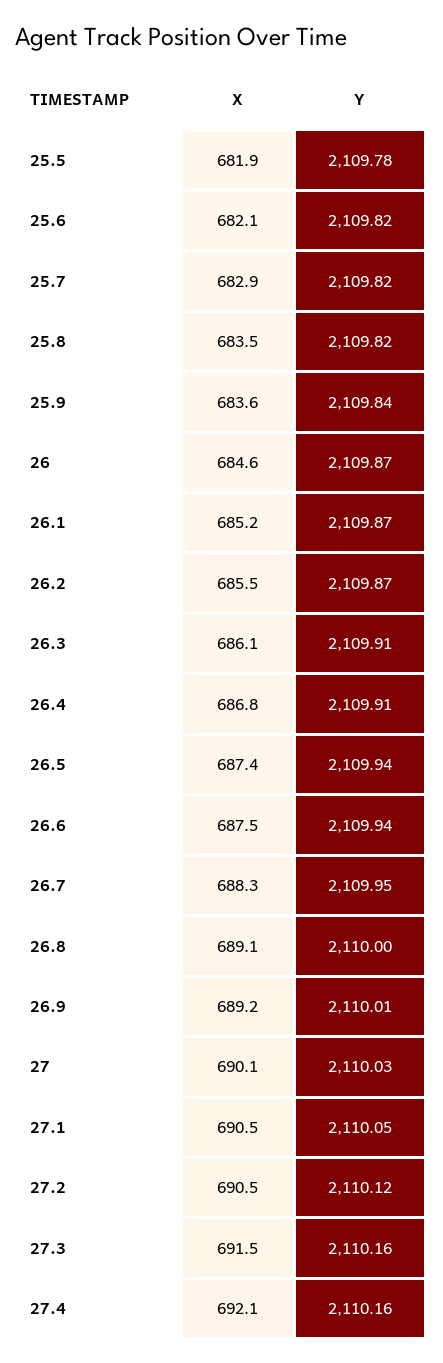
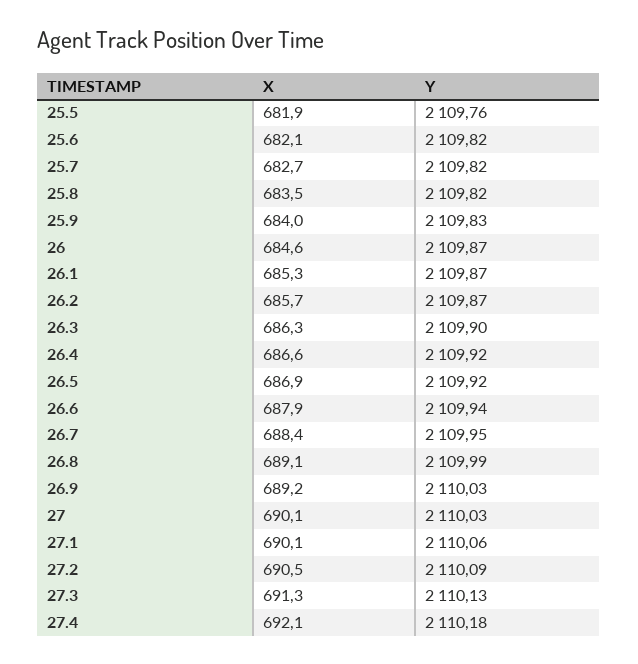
  {
    "X": {
      "25.5": 681.9,
      "25.6": 682.1,
-     "25.7": 682.9,
+     "25.7": 682.7,
      "25.8": 683.5,
-     "25.9": 683.6,
+     "25.9": 684,
      "26": 684.6,
-     "26.1": 685.2,
+     "26.1": 685.3,
-     "26.2": 685.5,
+     "26.2": 685.7,
-     "26.3": 686.1,
+     "26.3": 686.3,
-     "26.4": 686.8,
+     "26.4": 686.6,
-     "26.5": 687.4,
+     "26.5": 686.9,
-     "26.6": 687.5,
+     "26.6": 687.9,
-     "26.7": 688.3,
+     "26.7": 688.4,
      "26.8": 689.1,
      "26.9": 689.2,
      "27": 690.1,
-     "27.1": 690.5,
+     "27.1": 690.1,
      "27.2": 690.5,
-     "27.3": 691.5,
+     "27.3": 691.3,
      "27.4": 692.1
    },
    "Y": {
-     "25.5": 2109.78,
+     "25.5": 2109.76,
      "25.6": 2109.82,
      "25.7": 2109.82,
      "25.8": 2109.82,
-     "25.9": 2109.84,
+     "25.9": 2109.83,
      "26": 2109.87,
      "26.1": 2109.87,
      "26.2": 2109.87,
-     "26.3": 2109.91,
+     "26.3": 2109.9,
-     "26.4": 2109.91,
+     "26.4": 2109.92,
-     "26.5": 2109.94,
+     "26.5": 2109.92,
      "26.6": 2109.94,
      "26.7": 2109.95,
-     "26.8": 2110,
+     "26.8": 2109.99,
-     "26.9": 2110.01,
+     "26.9": 2110.03,
      "27": 2110.03,
-     "27.1": 2110.05,
+     "27.1": 2110.06,
-     "27.2": 2110.12,
+     "27.2": 2110.09,
-     "27.3": 2110.16,
+     "27.3": 2110.13,
-     "27.4": 2110.16
+     "27.4": 2110.18
    }
  }

